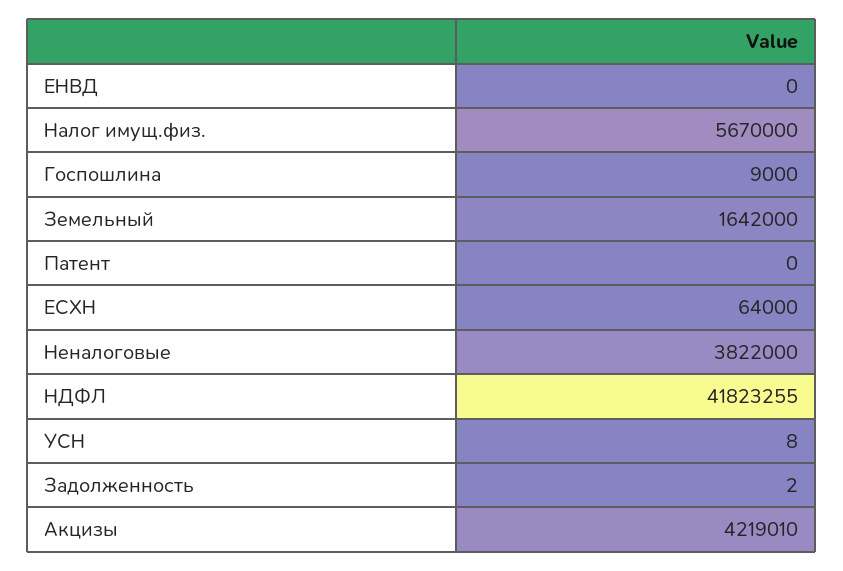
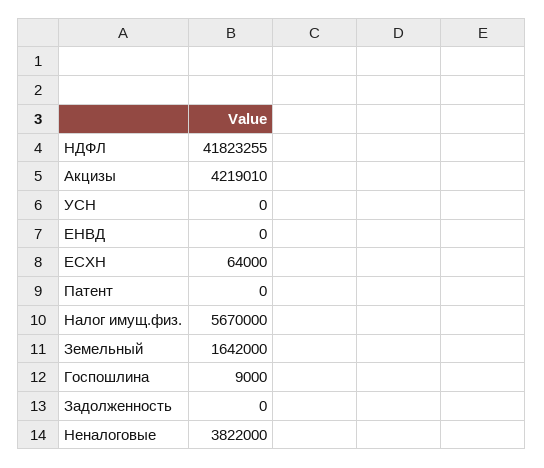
  {
    "ЕНВД": 0,
    "Налог имущ.физ.": 5670000,
    "Госпошлина": 9000,
    "Земельный": 1642000,
    "Патент": 0,
    "ЕСХН": 64000,
    "Неналоговые": 3822000,
    "НДФЛ": 41823255,
-   "УСН": 8,
+   "УСН": 0,
-   "Задолженность": 2,
+   "Задолженность": 0,
    "Акцизы": 4219010
  }

